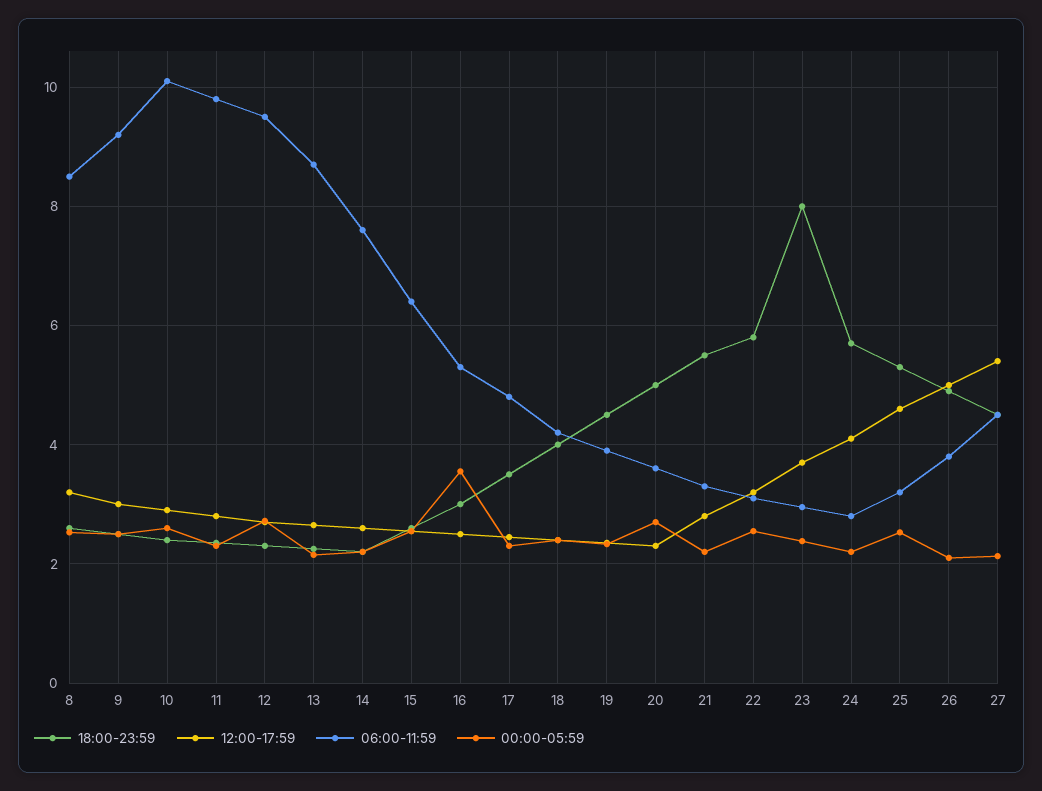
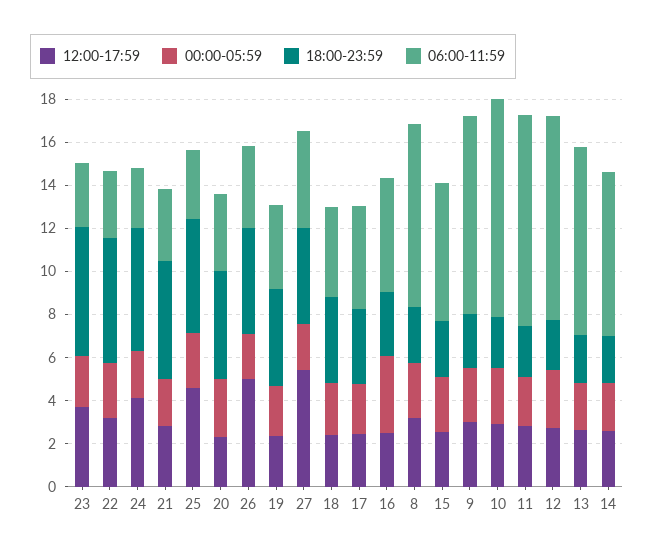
  {
    "18:00-23:59": {
      "8": 2.6,
      "9": 2.6,
      "10": 2.4,
      "11": 2.4,
      "12": 2.4,
      "13": 2.2,
      "14": 2.2,
      "15": 2.6,
      "16": 3,
      "17": 3.6,
      "18": 4,
      "19": 4.6,
      "20": 5,
      "21": 5.6,
      "22": 5.8,
-     "23": 8,
+     "23": 6,
      "24": 5.8,
      "25": 5.4,
      "26": 5,
      "27": 4.6
    },
    "12:00-17:59": {
      "8": 3.2,
      "9": 3,
      "10": 3,
      "11": 2.8,
      "12": 2.8,
      "13": 2.6,
      "14": 2.6,
      "15": 2.6,
      "16": 2.6,
      "17": 2.4,
      "18": 2.4,
      "19": 2.4,
      "20": 2.4,
      "21": 2.8,
      "22": 3.2,
      "23": 3.8,
      "24": 4.2,
      "25": 4.6,
      "26": 5,
      "27": 5.4
    },
    "06:00-11:59": {
      "8": 8.6,
      "9": 9.2,
      "10": 10.2,
      "11": 9.8,
      "12": 9.6,
      "13": 8.8,
      "14": 7.6,
      "15": 6.4,
      "16": 5.4,
      "17": 4.8,
      "18": 4.2,
      "19": 4,
      "20": 3.6,
      "21": 3.4,
      "22": 3.2,
      "23": 3,
      "24": 2.8,
      "25": 3.2,
      "26": 3.8,
      "27": 4.6
    },
    "00:00-05:59": {
      "8": 2.6,
      "9": 2.6,
      "10": 2.6,
      "11": 2.4,
      "12": 2.8,
      "13": 2.2,
      "14": 2.2,
      "15": 2.6,
      "16": 3.6,
      "17": 2.4,
      "18": 2.4,
      "19": 2.4,
      "20": 2.8,
      "21": 2.2,
      "22": 2.6,
      "23": 2.4,
      "24": 2.2,
      "25": 2.6,
      "26": 2.2,
      "27": 2.2
    }
  }

